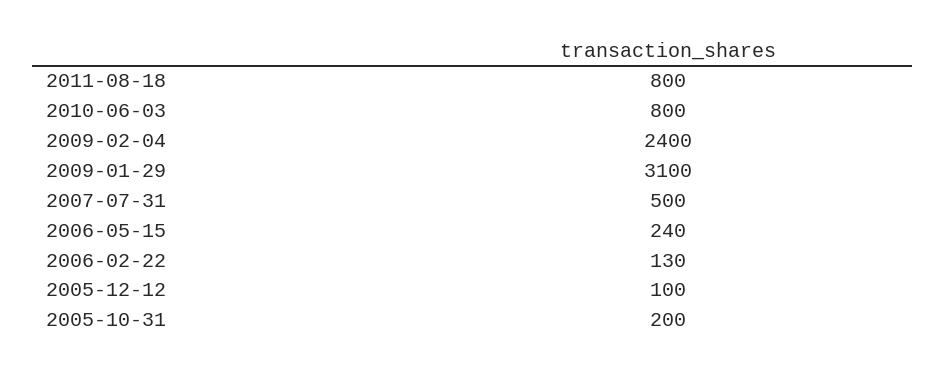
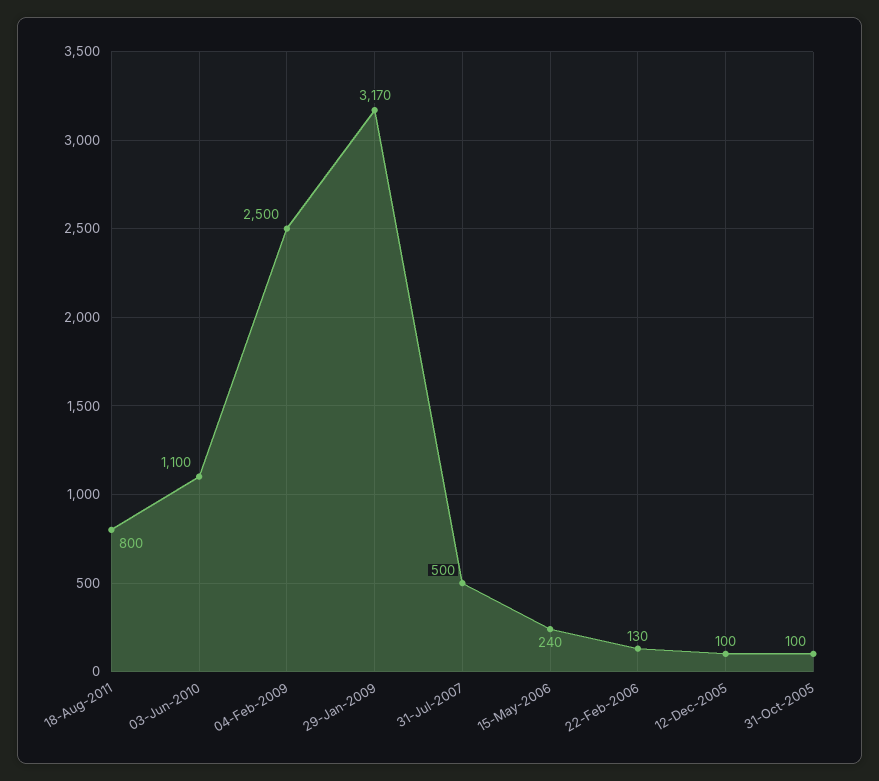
  {
    "2011-08-18": 800,
-   "2010-06-03": 800,
+   "2010-06-03": 1100,
-   "2009-02-04": 2400,
+   "2009-02-04": 2500,
-   "2009-01-29": 3100,
+   "2009-01-29": 3170,
    "2007-07-31": 500,
    "2006-05-15": 240,
    "2006-02-22": 130,
    "2005-12-12": 100,
-   "2005-10-31": 200
+   "2005-10-31": 100
  }

